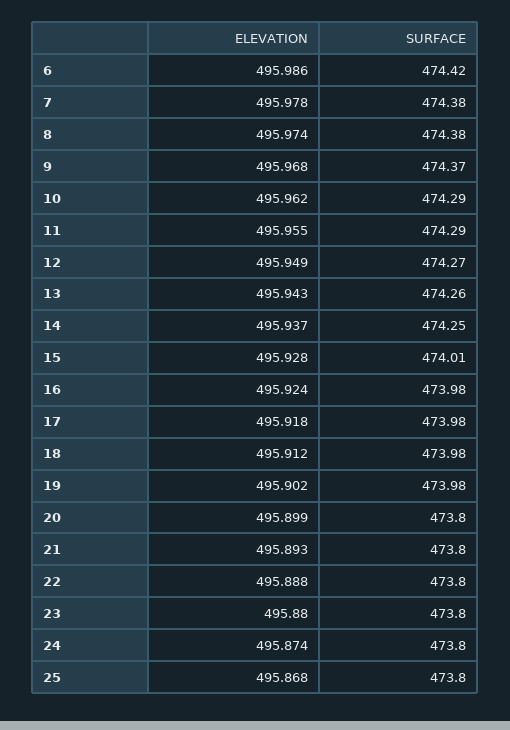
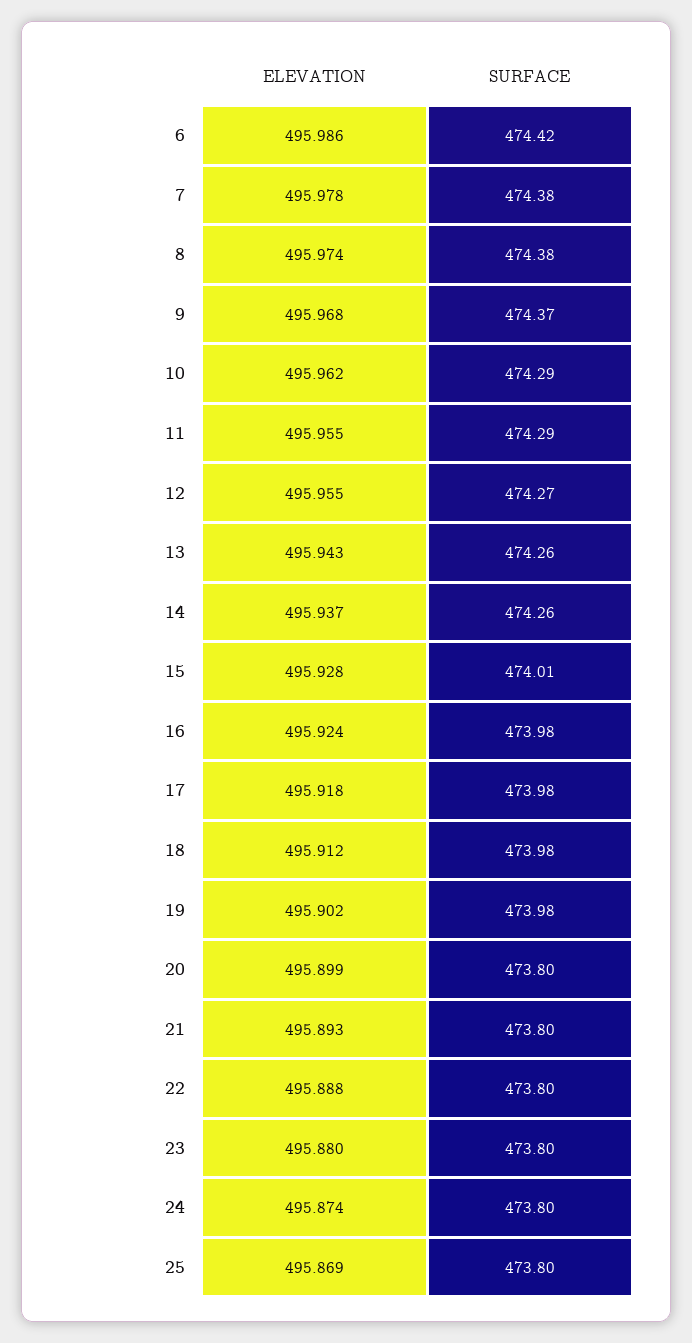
  {
    "ELEVATION": {
      "6": 495.986,
      "7": 495.978,
      "8": 495.974,
      "9": 495.968,
      "10": 495.962,
      "11": 495.955,
-     "12": 495.949,
+     "12": 495.955,
      "13": 495.943,
      "14": 495.937,
      "15": 495.928,
      "16": 495.924,
      "17": 495.918,
      "18": 495.912,
      "19": 495.902,
      "20": 495.899,
      "21": 495.893,
      "22": 495.888,
      "23": 495.88,
      "24": 495.874,
-     "25": 495.868
+     "25": 495.869
    },
    "SURFACE": {
      "6": 474.42,
      "7": 474.38,
      "8": 474.38,
      "9": 474.37,
      "10": 474.29,
      "11": 474.29,
      "12": 474.27,
      "13": 474.26,
-     "14": 474.25,
+     "14": 474.26,
      "15": 474.01,
      "16": 473.98,
      "17": 473.98,
      "18": 473.98,
      "19": 473.98,
      "20": 473.8,
      "21": 473.8,
      "22": 473.8,
      "23": 473.8,
      "24": 473.8,
      "25": 473.8
    }
  }

